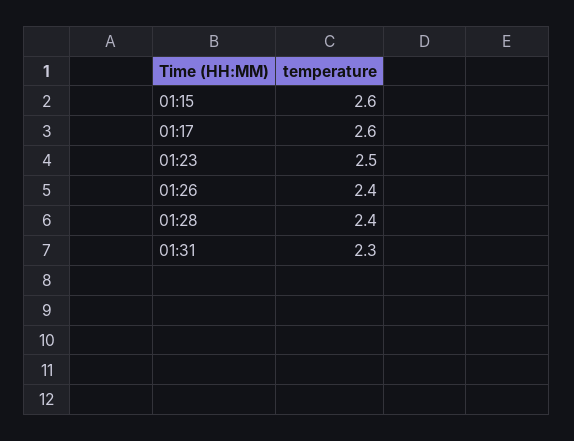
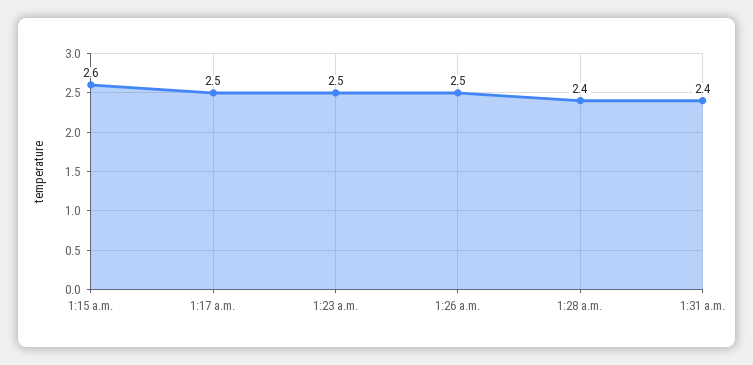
  {
    "01:15": 2.6,
-   "01:17": 2.6,
+   "01:17": 2.5,
    "01:23": 2.5,
-   "01:26": 2.4,
+   "01:26": 2.5,
    "01:28": 2.4,
-   "01:31": 2.3
+   "01:31": 2.4
  }

